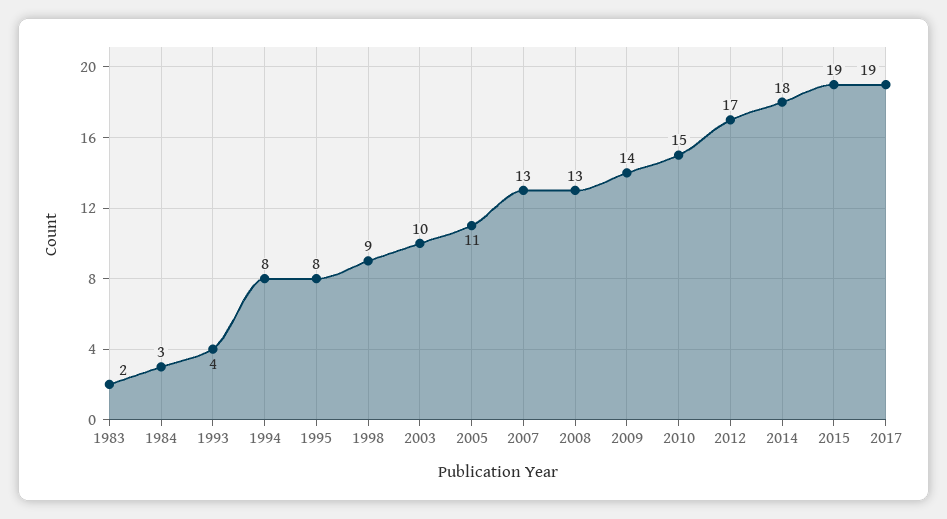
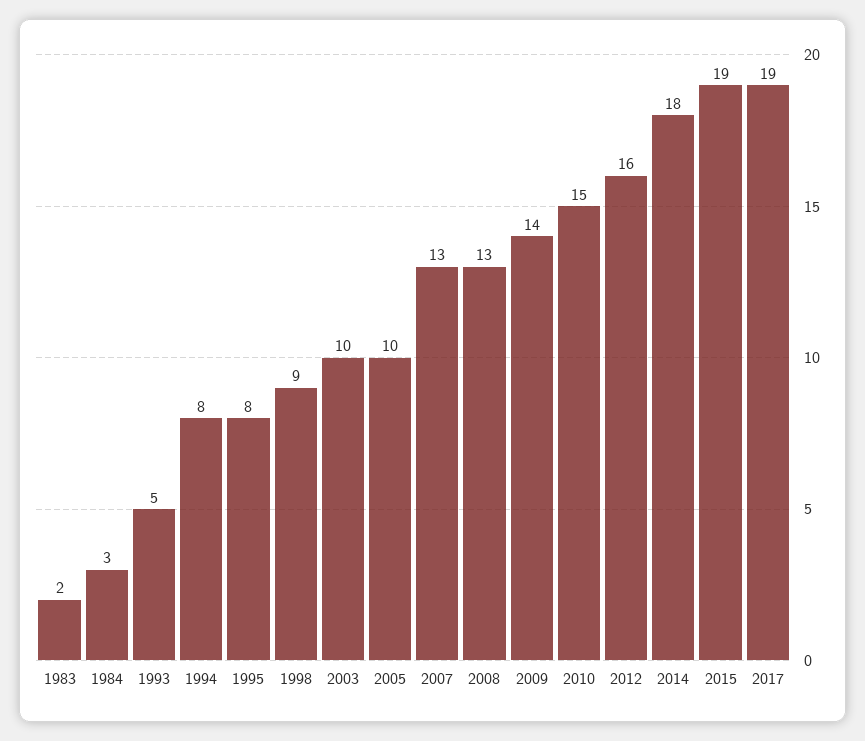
  {
    "1983": 2,
    "1984": 3,
-   "1993": 4,
+   "1993": 5,
    "1994": 8,
    "1995": 8,
    "1998": 9,
    "2003": 10,
-   "2005": 11,
+   "2005": 10,
    "2007": 13,
    "2008": 13,
    "2009": 14,
    "2010": 15,
-   "2012": 17,
+   "2012": 16,
    "2014": 18,
    "2015": 19,
    "2017": 19
  }

